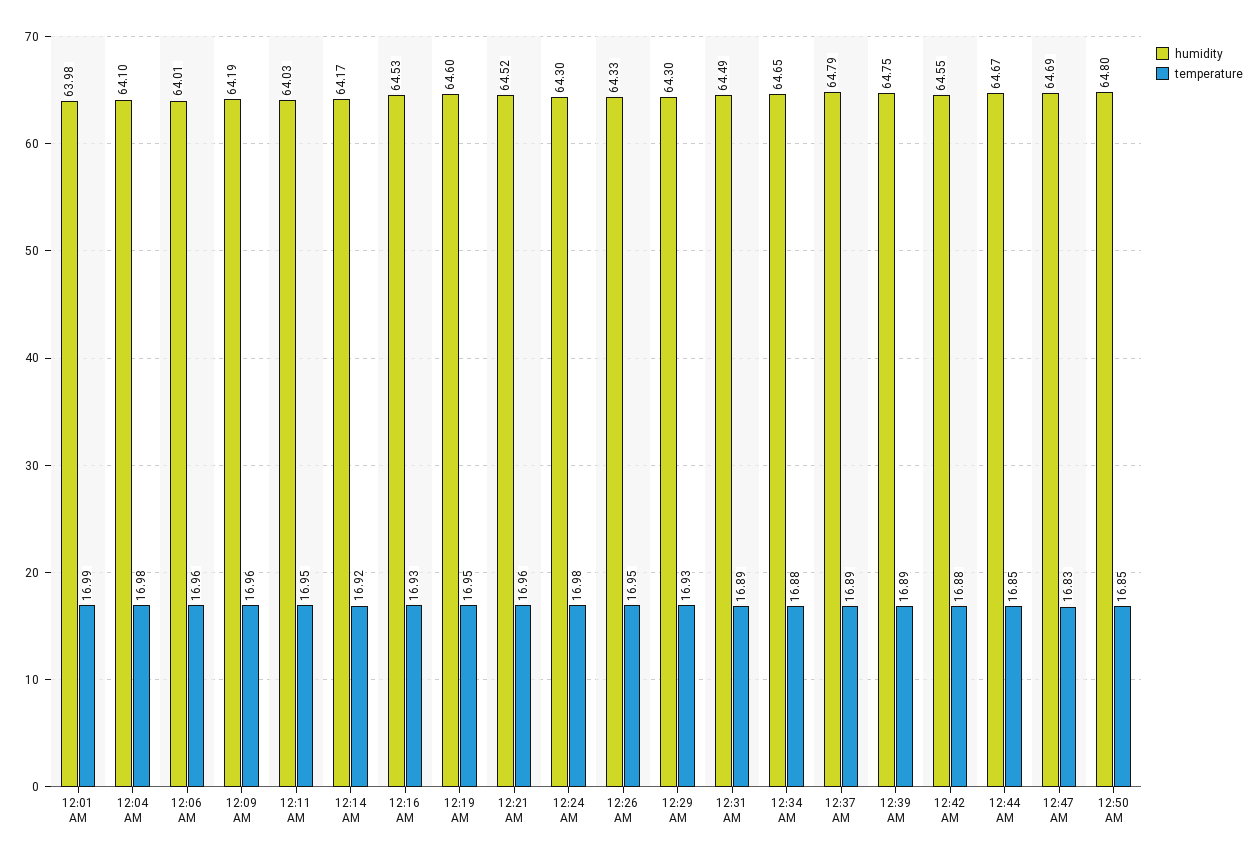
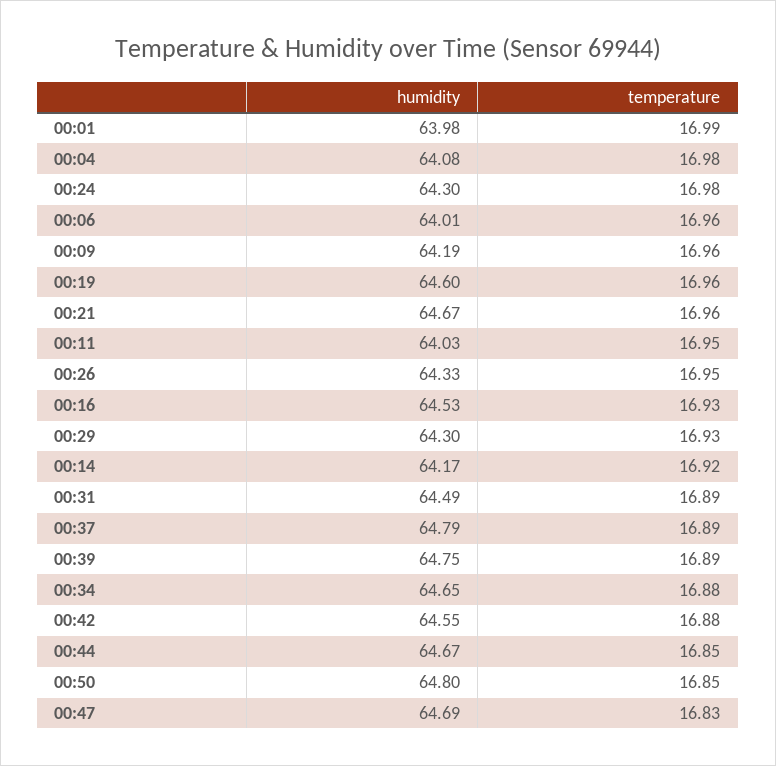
  {
    "humidity": {
      "12:01 AM": 63.98,
-     "12:04 AM": 64.1,
+     "12:04 AM": 64.08,
      "12:06 AM": 64.01,
      "12:09 AM": 64.19,
      "12:11 AM": 64.03,
      "12:14 AM": 64.17,
      "12:16 AM": 64.53,
      "12:19 AM": 64.6,
-     "12:21 AM": 64.52,
+     "12:21 AM": 64.67,
      "12:24 AM": 64.3,
      "12:26 AM": 64.33,
      "12:29 AM": 64.3,
      "12:31 AM": 64.49,
      "12:34 AM": 64.65,
      "12:37 AM": 64.79,
      "12:39 AM": 64.75,
      "12:42 AM": 64.55,
      "12:44 AM": 64.67,
      "12:47 AM": 64.69,
      "12:50 AM": 64.8
    },
    "temperature": {
      "12:01 AM": 16.99,
      "12:04 AM": 16.98,
      "12:06 AM": 16.96,
      "12:09 AM": 16.96,
      "12:11 AM": 16.95,
      "12:14 AM": 16.92,
      "12:16 AM": 16.93,
-     "12:19 AM": 16.95,
+     "12:19 AM": 16.96,
      "12:21 AM": 16.96,
      "12:24 AM": 16.98,
      "12:26 AM": 16.95,
      "12:29 AM": 16.93,
      "12:31 AM": 16.89,
      "12:34 AM": 16.88,
      "12:37 AM": 16.89,
      "12:39 AM": 16.89,
      "12:42 AM": 16.88,
      "12:44 AM": 16.85,
      "12:47 AM": 16.83,
      "12:50 AM": 16.85
    }
  }

